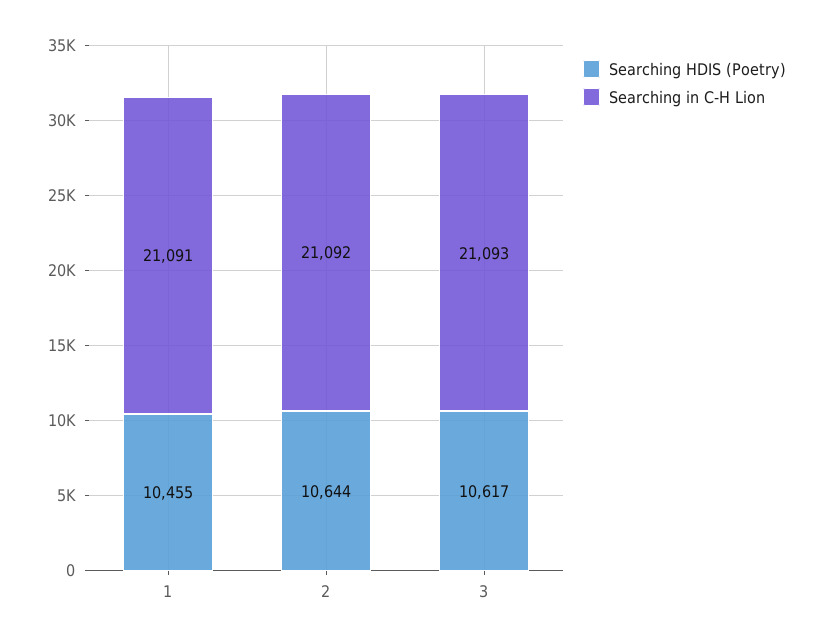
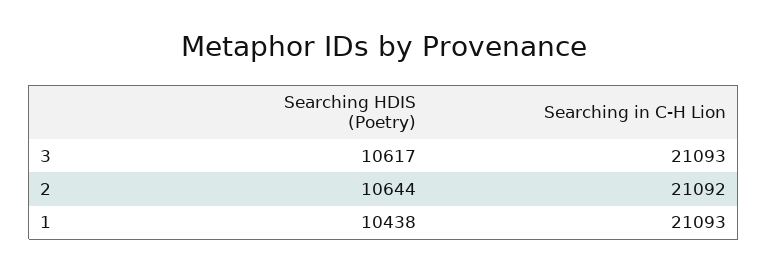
  {
    "Searching HDIS (Poetry)": {
-     "1": 10455,
+     "1": 10438,
      "2": 10644,
      "3": 10617
    },
    "Searching in C-H Lion": {
-     "1": 21091,
+     "1": 21093,
      "2": 21092,
      "3": 21093
    }
  }

